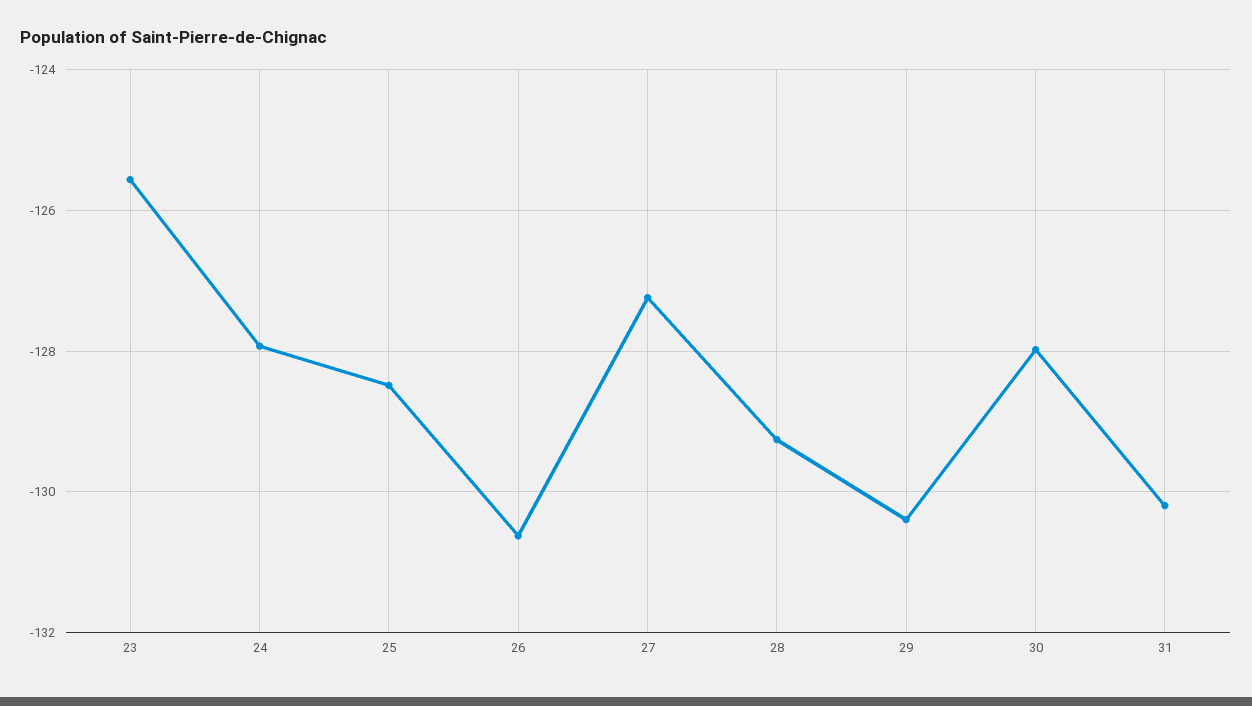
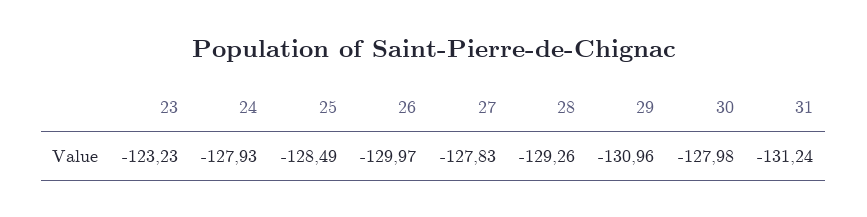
  {
-   "23": -125.6,
+   "23": -123.23,
    "24": -127.93,
    "25": -128.49,
-   "26": -130.6,
+   "26": -129.97,
-   "27": -127.2,
+   "27": -127.83,
    "28": -129.26,
-   "29": -130.4,
+   "29": -130.96,
    "30": -127.98,
-   "31": -130.2
+   "31": -131.24
  }

